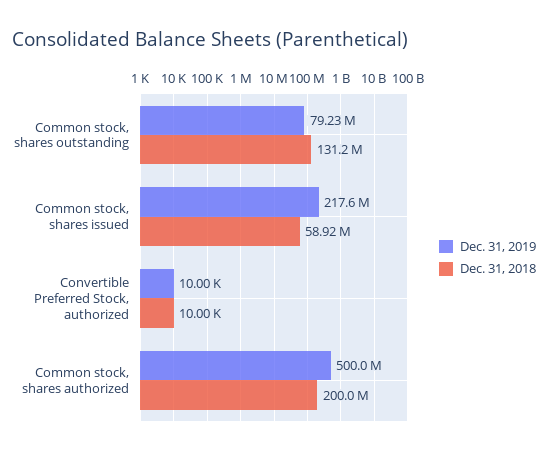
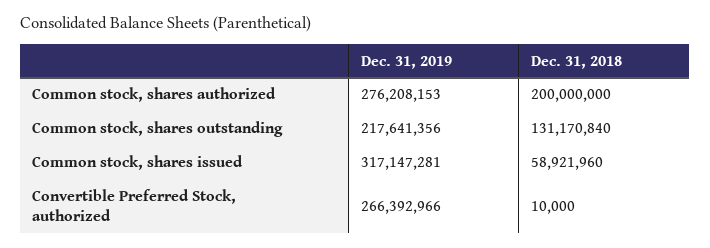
  {
    "Dec. 31, 2019": {
-     "Common stock, shares outstanding": 79230000,
+     "Common stock, shares outstanding": 217641356,
-     "Common stock, shares issued": 217600000,
+     "Common stock, shares issued": 317147281,
-     "Convertible Preferred Stock, authorized": 10000,
+     "Convertible Preferred Stock, authorized": 266392966,
-     "Common stock, shares authorized": 500000000
+     "Common stock, shares authorized": 276208153
    },
    "Dec. 31, 2018": {
      "Common stock, shares outstanding": 131170840,
      "Common stock, shares issued": 58921960,
      "Convertible Preferred Stock, authorized": 10000,
      "Common stock, shares authorized": 200000000
    }
  }

